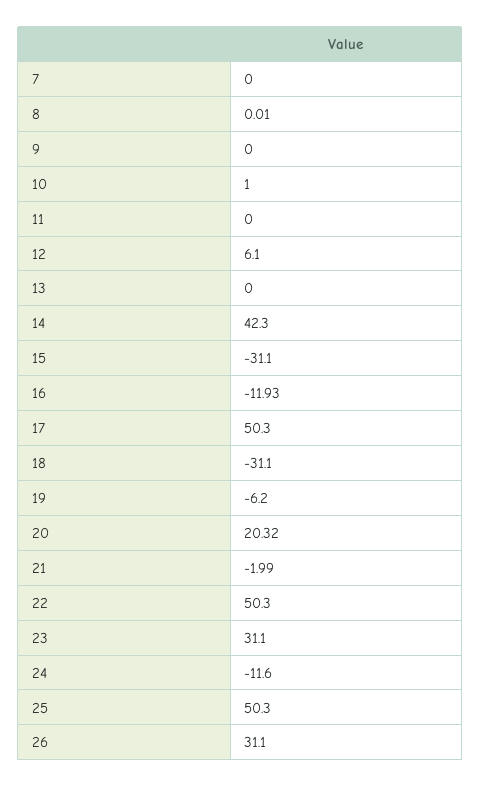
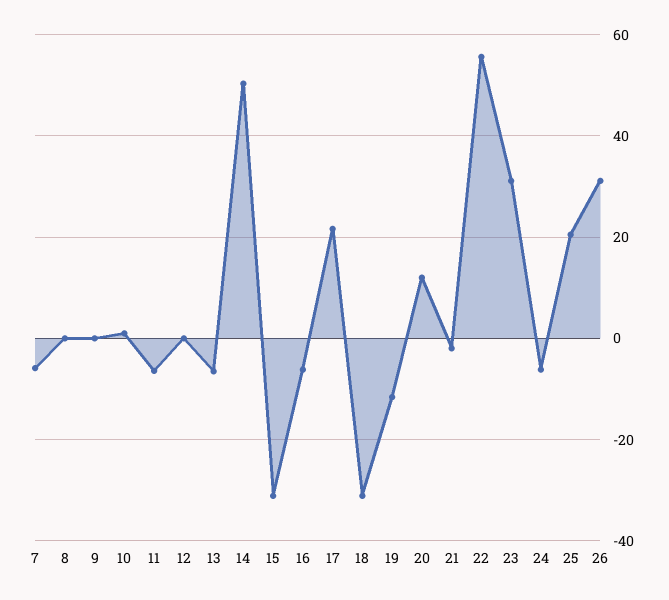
  {
-   "7": 0,
+   "7": -6,
    "8": 0.01,
    "9": 0,
    "10": 1,
-   "11": 0,
+   "11": -6,
-   "12": 6.1,
+   "12": 0,
-   "13": 0,
+   "13": -6,
-   "14": 42.3,
+   "14": 50,
    "15": -31.1,
-   "16": -11.93,
+   "16": -6,
-   "17": 50.3,
+   "17": 22,
    "18": -31.1,
-   "19": -6.2,
+   "19": -12,
-   "20": 20.32,
+   "20": 12,
    "21": -1.99,
-   "22": 50.3,
+   "22": 56,
    "23": 31.1,
-   "24": -11.6,
+   "24": -6,
-   "25": 50.3,
+   "25": 20,
    "26": 31.1
  }

